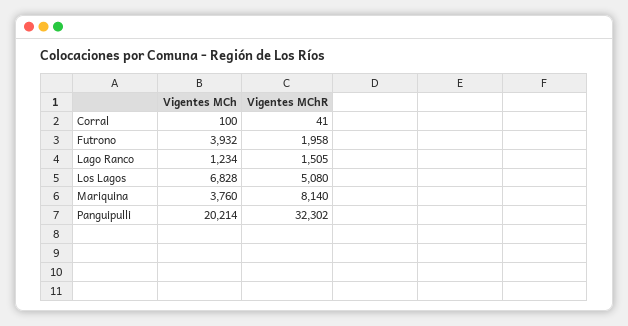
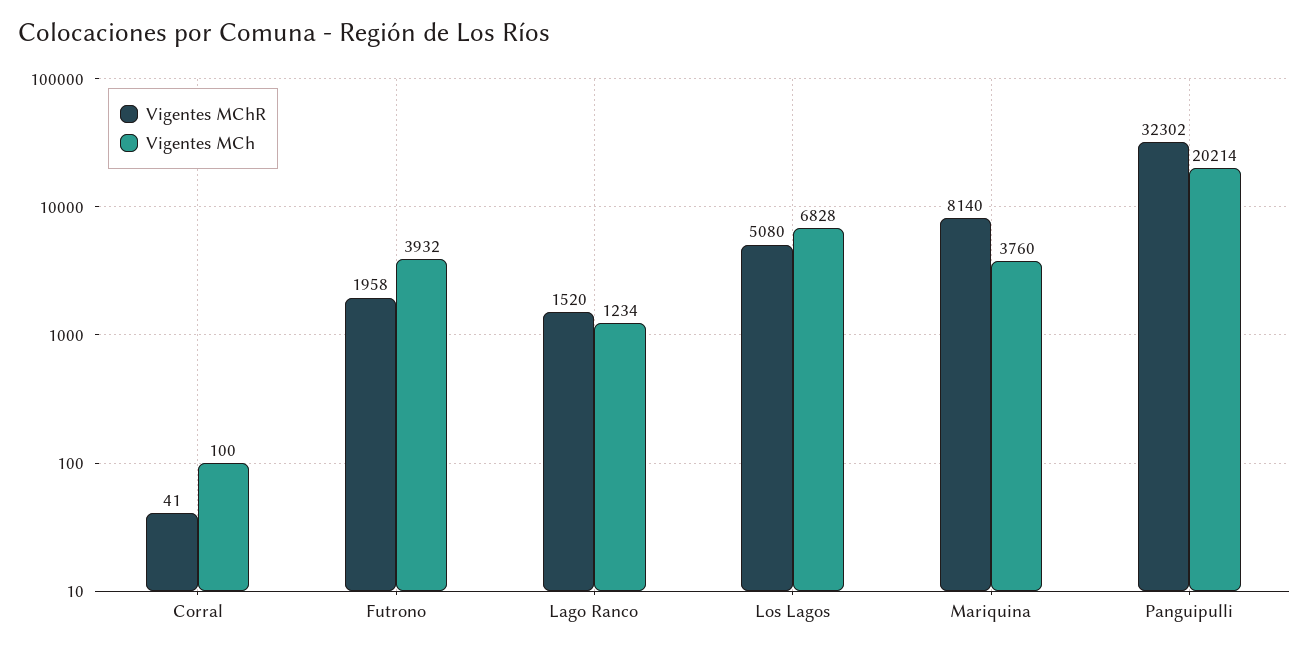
  {
    "Vigentes MCh": {
      "Corral": 100,
      "Futrono": 3932,
      "Lago Ranco": 1234,
      "Los Lagos": 6828,
      "Mariquina": 3760,
      "Panguipulli": 20214
    },
    "Vigentes MChR": {
      "Corral": 41,
      "Futrono": 1958,
-     "Lago Ranco": 1505,
+     "Lago Ranco": 1520,
      "Los Lagos": 5080,
      "Mariquina": 8140,
      "Panguipulli": 32302
    }
  }

